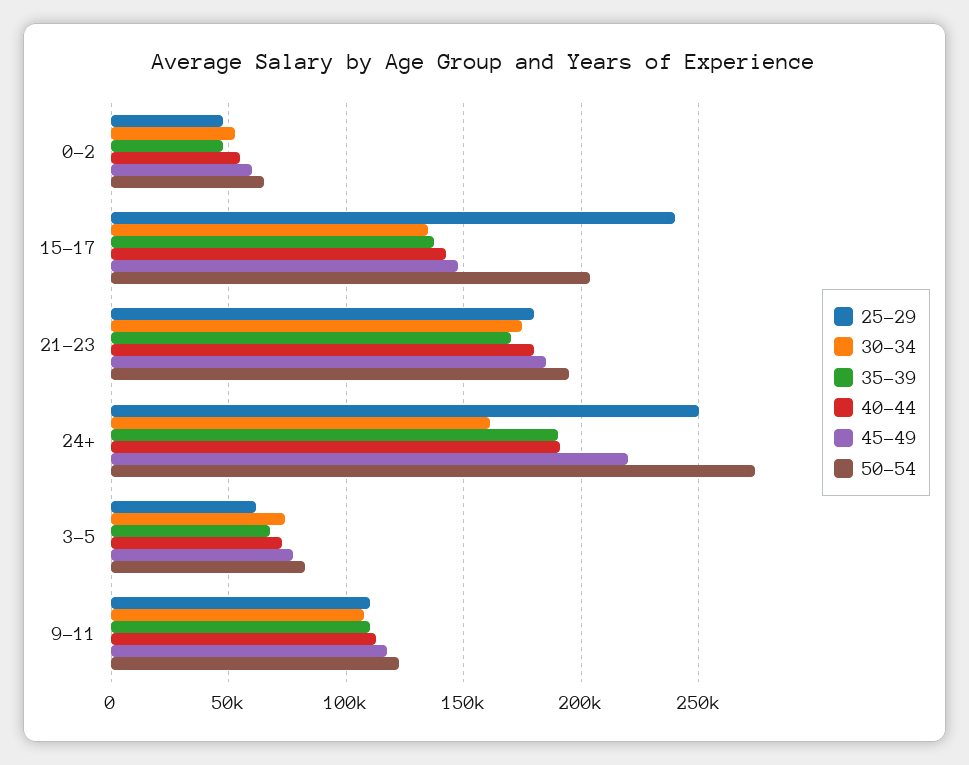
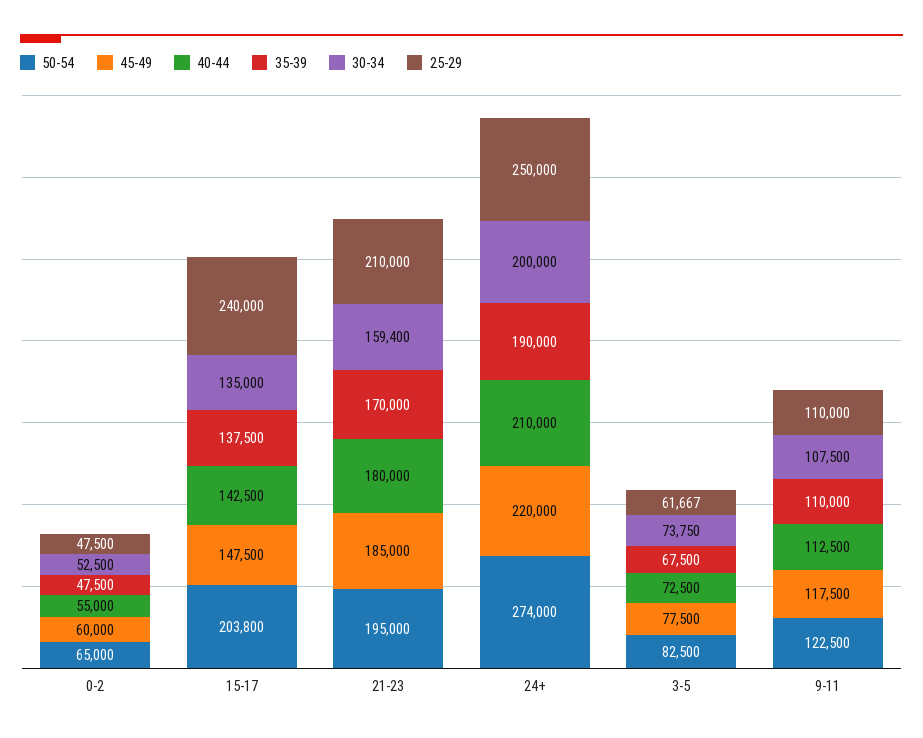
  {
    "25-29": {
      "0-2": 47500,
      "15-17": 240000,
-     "21-23": 180000,
+     "21-23": 210000,
      "24+": 250000,
      "3-5": 61667,
      "9-11": 110000
    },
    "30-34": {
      "0-2": 52500,
      "15-17": 135000,
-     "21-23": 175000,
+     "21-23": 159400,
-     "24+": 160000,
+     "24+": 200000,
      "3-5": 73750,
      "9-11": 107500
    },
    "35-39": {
      "0-2": 47500,
      "15-17": 137500,
      "21-23": 170000,
      "24+": 190000,
      "3-5": 67500,
      "9-11": 110000
    },
    "40-44": {
      "0-2": 55000,
      "15-17": 142500,
      "21-23": 180000,
-     "24+": 190000,
+     "24+": 210000,
      "3-5": 72500,
      "9-11": 112500
    },
    "45-49": {
      "0-2": 60000,
      "15-17": 147500,
      "21-23": 185000,
      "24+": 220000,
      "3-5": 77500,
      "9-11": 117500
    },
    "50-54": {
      "0-2": 65000,
      "15-17": 203800,
      "21-23": 195000,
      "24+": 274000,
      "3-5": 82500,
      "9-11": 122500
    }
  }

